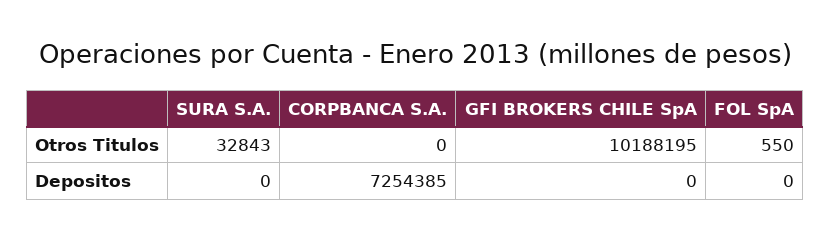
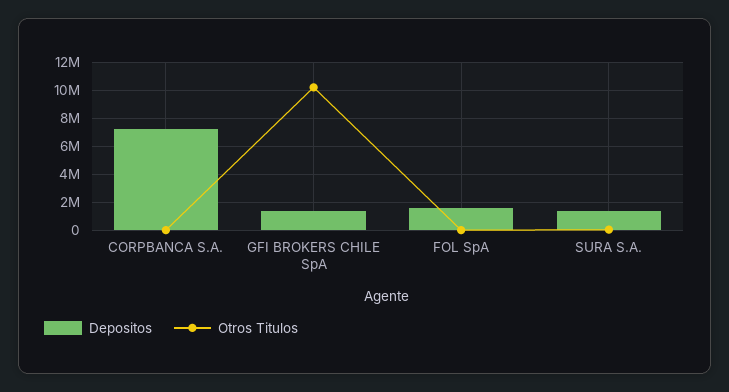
  {
    "Otros Titulos": {
      "SURA S.A.": 32843,
      "CORPBANCA S.A.": 0,
      "GFI BROKERS CHILE SpA": 10188195,
      "FOL SpA": 550
    },
    "Depositos": {
-     "SURA S.A.": 0,
+     "SURA S.A.": 1500000,
      "CORPBANCA S.A.": 7254385,
-     "GFI BROKERS CHILE SpA": 0,
+     "GFI BROKERS CHILE SpA": 1500000,
-     "FOL SpA": 0
+     "FOL SpA": 1500000
    }
  }

